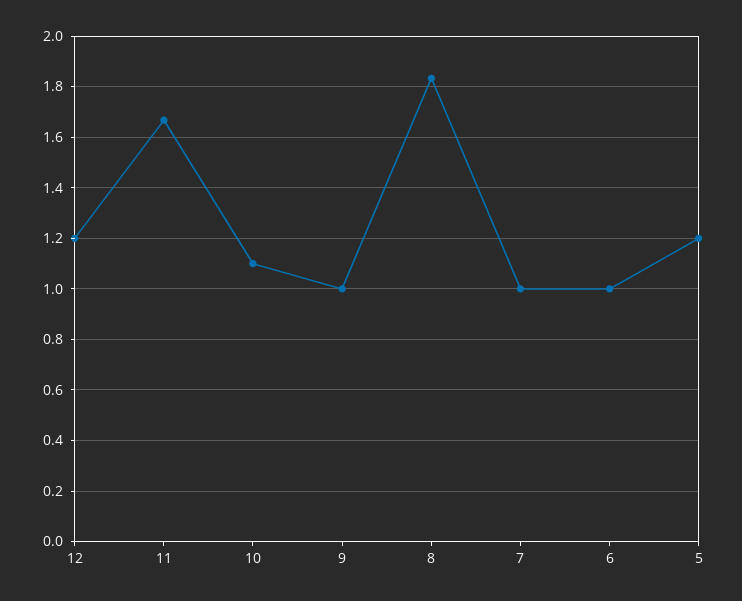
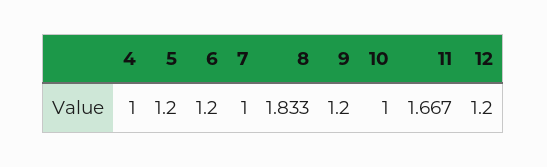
  {
    "12": 1.2,
    "11": 1.667,
-   "10": 1.1,
+   "10": 1,
-   "9": 1,
+   "9": 1.2,
    "8": 1.833,
    "7": 1,
-   "6": 1,
+   "6": 1.2,
-   "5": 1.2
+   "5": 1.2,
+   "4": 1
  }

